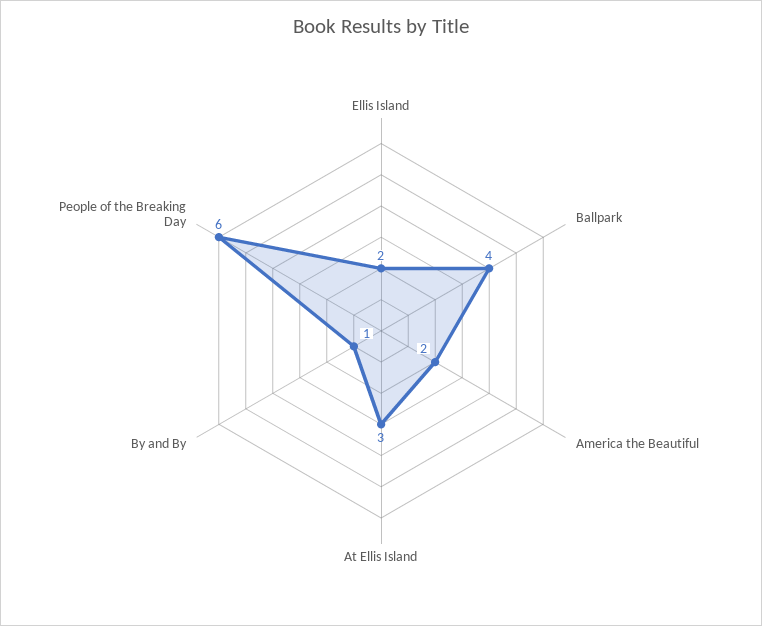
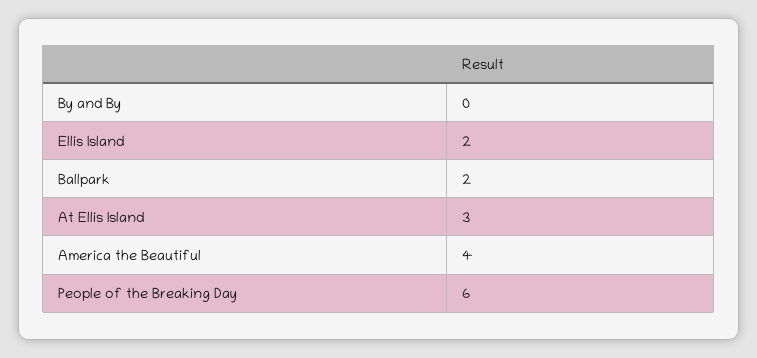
  {
    "Ellis Island": 2,
-   "Ballpark": 4,
+   "Ballpark": 2,
-   "America the Beautiful": 2,
+   "America the Beautiful": 4,
    "At Ellis Island": 3,
-   "By and By": 1,
+   "By and By": 0,
    "People of the Breaking Day": 6
  }

